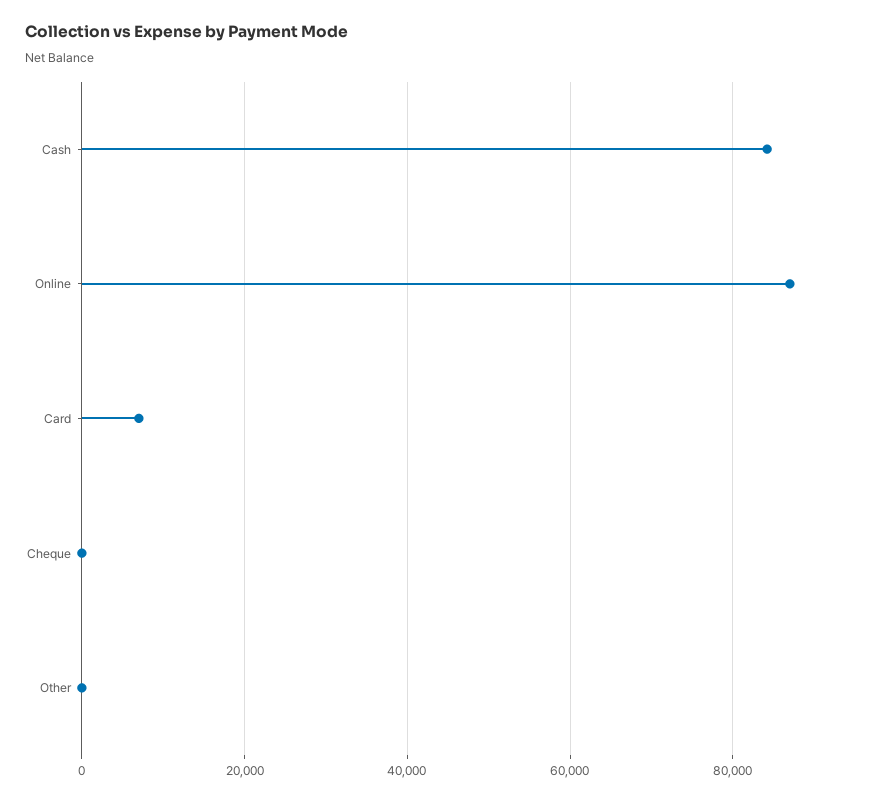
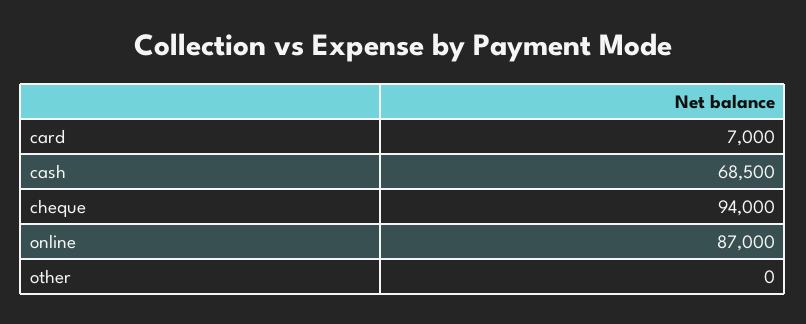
  {
-   "Cash": 84000,
+   "Cash": 68500,
    "Online": 87000,
    "Card": 7000,
-   "Cheque": 0,
+   "Cheque": 94000,
    "Other": 0
  }

